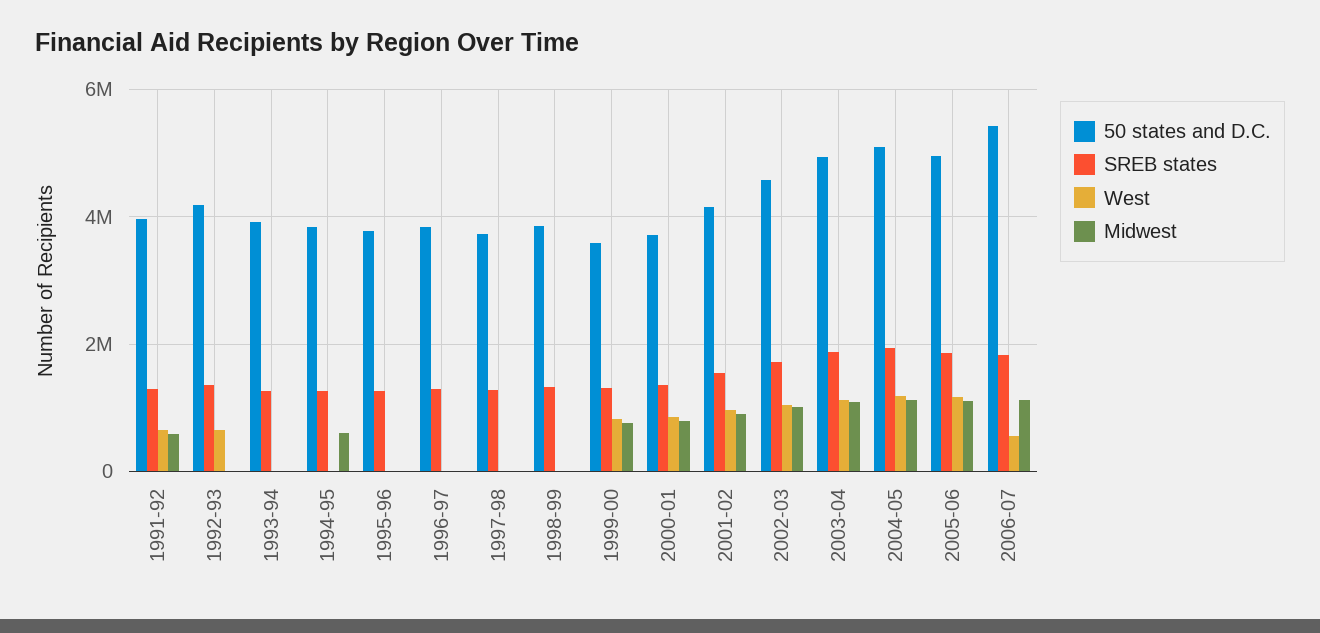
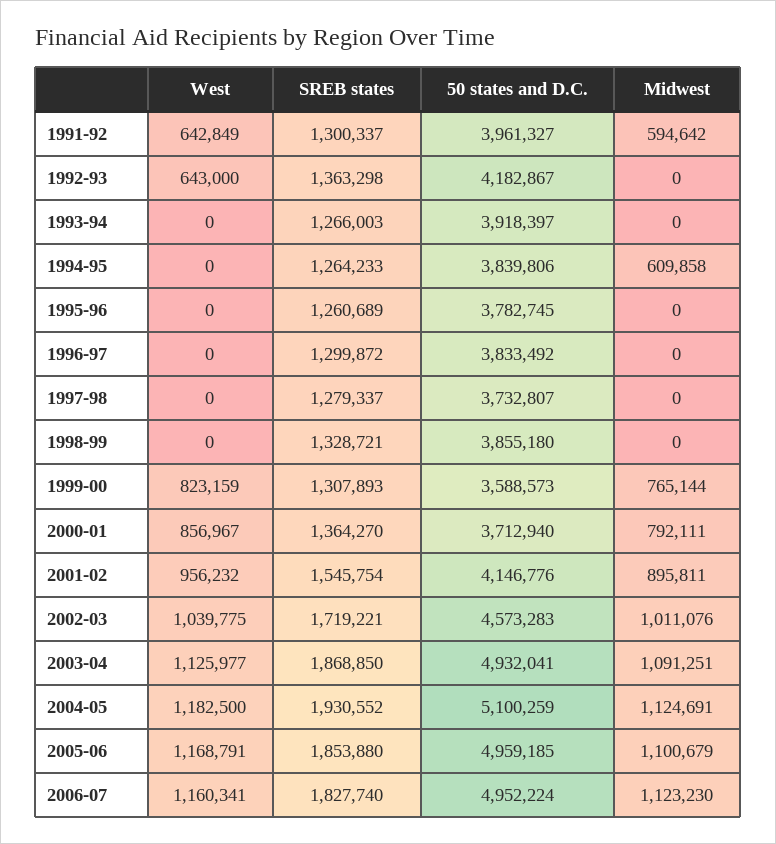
  {
    "50 states and D.C.": {
      "1991-92": 3961327,
      "1992-93": 4182867,
      "1993-94": 3918397,
      "1994-95": 3839806,
      "1995-96": 3782745,
      "1996-97": 3833492,
      "1997-98": 3732807,
      "1998-99": 3855180,
      "1999-00": 3588573,
      "2000-01": 3712940,
      "2001-02": 4146776,
      "2002-03": 4573283,
      "2003-04": 4932041,
      "2004-05": 5100259,
      "2005-06": 4959185,
-     "2006-07": 5400000
+     "2006-07": 4952224
    },
    "SREB states": {
      "1991-92": 1300337,
      "1992-93": 1363298,
      "1993-94": 1266003,
      "1994-95": 1264233,
      "1995-96": 1260689,
      "1996-97": 1299872,
      "1997-98": 1279337,
      "1998-99": 1328721,
      "1999-00": 1307893,
      "2000-01": 1364270,
      "2001-02": 1545754,
      "2002-03": 1719221,
      "2003-04": 1868850,
      "2004-05": 1930552,
      "2005-06": 1853880,
      "2006-07": 1827740
    },
    "West": {
      "1991-92": 642849,
      "1992-93": 643000,
      "1993-94": 0,
      "1994-95": 0,
      "1995-96": 0,
      "1996-97": 0,
      "1997-98": 0,
      "1998-99": 0,
      "1999-00": 823159,
      "2000-01": 856967,
      "2001-02": 956232,
      "2002-03": 1039775,
      "2003-04": 1125977,
      "2004-05": 1182500,
      "2005-06": 1168791,
-     "2006-07": 600000
+     "2006-07": 1160341
    },
    "Midwest": {
      "1991-92": 594642,
      "1992-93": 0,
      "1993-94": 0,
      "1994-95": 609858,
      "1995-96": 0,
      "1996-97": 0,
      "1997-98": 0,
      "1998-99": 0,
      "1999-00": 765144,
      "2000-01": 792111,
      "2001-02": 895811,
      "2002-03": 1011076,
      "2003-04": 1091251,
      "2004-05": 1124691,
      "2005-06": 1100679,
      "2006-07": 1123230
    }
  }

